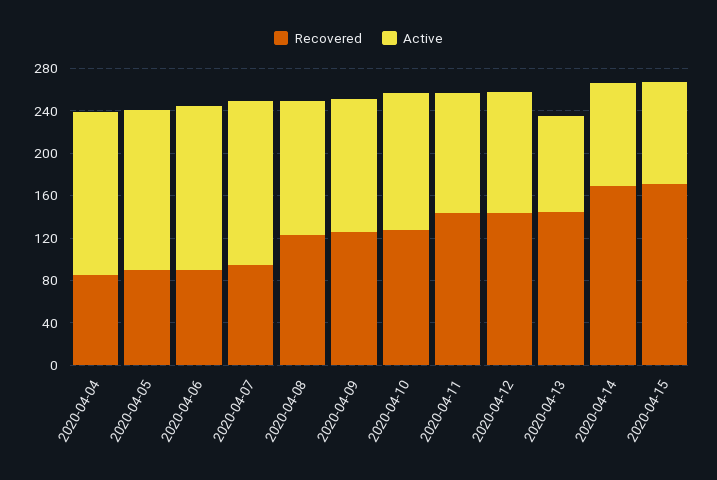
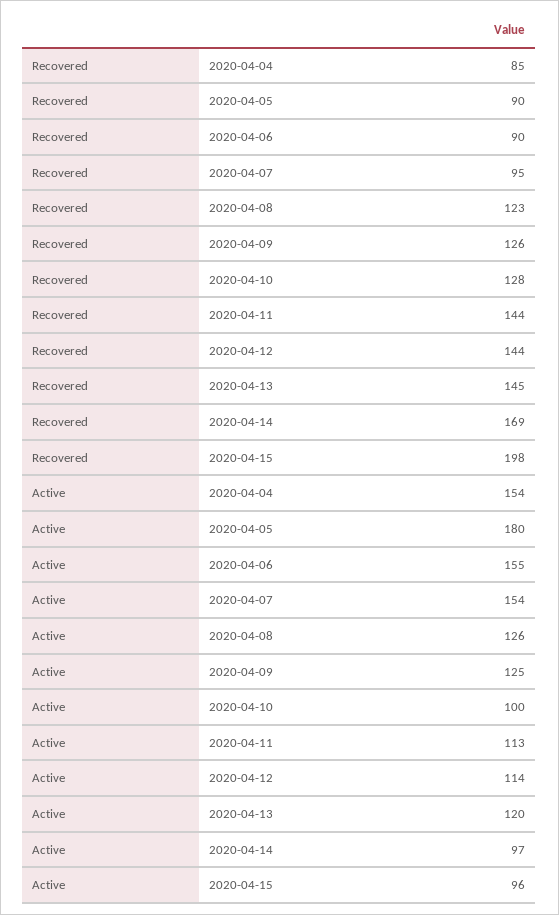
  {
    "Recovered": {
      "2020-04-04": 85,
      "2020-04-05": 90,
      "2020-04-06": 90,
      "2020-04-07": 95,
      "2020-04-08": 123,
      "2020-04-09": 126,
      "2020-04-10": 128,
      "2020-04-11": 144,
      "2020-04-12": 144,
      "2020-04-13": 145,
      "2020-04-14": 169,
-     "2020-04-15": 170
+     "2020-04-15": 198
    },
    "Active": {
      "2020-04-04": 154,
-     "2020-04-05": 150,
+     "2020-04-05": 180,
      "2020-04-06": 155,
      "2020-04-07": 154,
      "2020-04-08": 126,
      "2020-04-09": 125,
-     "2020-04-10": 130,
+     "2020-04-10": 100,
      "2020-04-11": 113,
      "2020-04-12": 114,
-     "2020-04-13": 90,
+     "2020-04-13": 120,
      "2020-04-14": 97,
      "2020-04-15": 96
    }
  }

